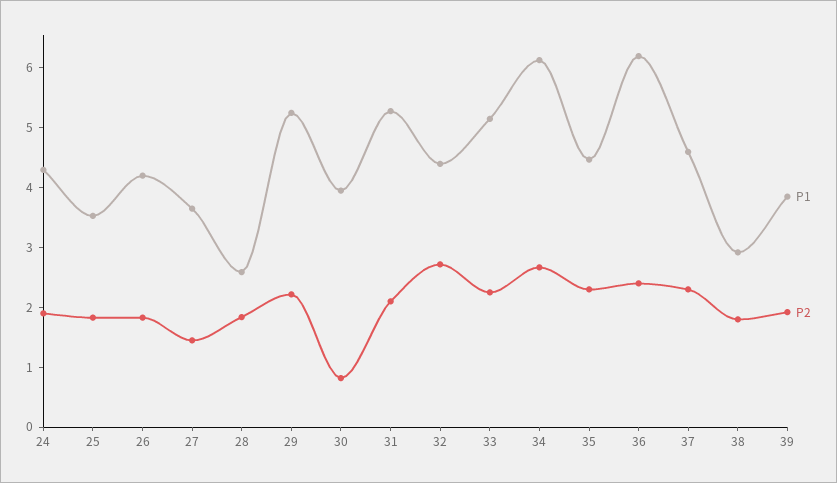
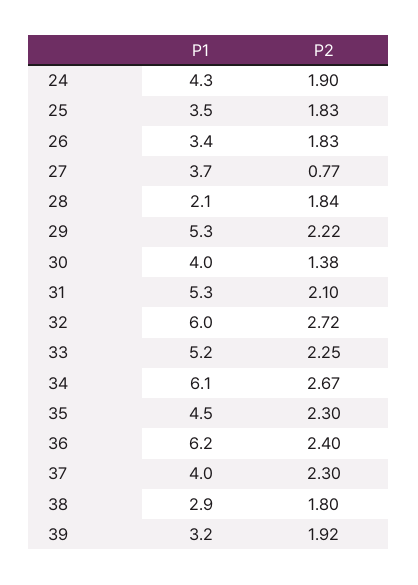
  {
    "P1": {
      "24": 4.3,
      "25": 3.5,
-     "26": 4.2,
+     "26": 3.4,
      "27": 3.7,
-     "28": 2.6,
+     "28": 2.1,
      "29": 5.3,
      "30": 4,
      "31": 5.3,
-     "32": 4.4,
+     "32": 6,
      "33": 5.2,
      "34": 6.1,
      "35": 4.5,
      "36": 6.2,
-     "37": 4.6,
+     "37": 4,
      "38": 2.9,
-     "39": 3.8
+     "39": 3.2
    },
    "P2": {
      "24": 1.9,
      "25": 1.83,
      "26": 1.83,
-     "27": 1.4,
+     "27": 0.77,
      "28": 1.84,
      "29": 2.22,
-     "30": 0.8,
+     "30": 1.38,
      "31": 2.1,
      "32": 2.72,
      "33": 2.25,
      "34": 2.67,
      "35": 2.3,
      "36": 2.4,
      "37": 2.3,
      "38": 1.8,
      "39": 1.92
    }
  }

